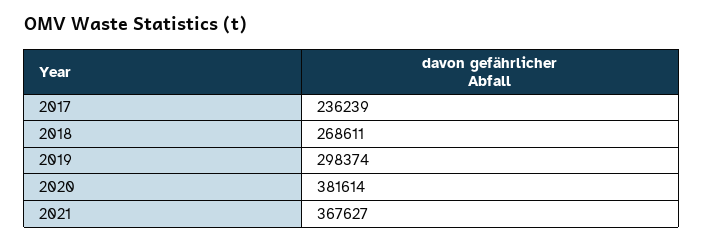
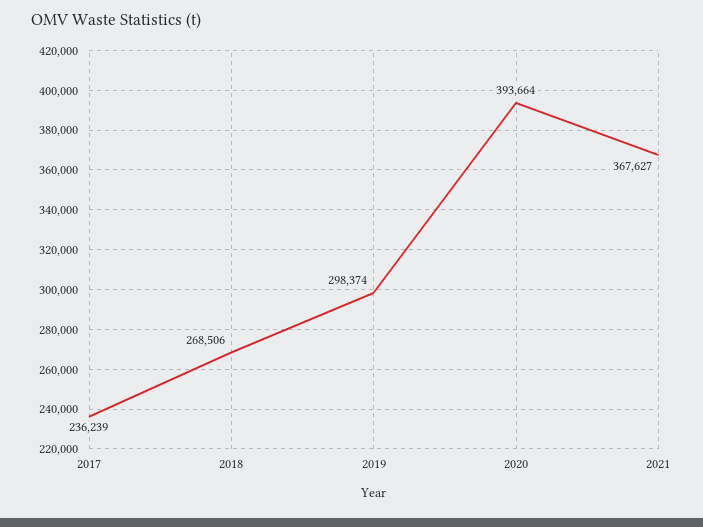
  {
    "2017": 236239,
-   "2018": 268611,
+   "2018": 268506,
    "2019": 298374,
-   "2020": 381614,
+   "2020": 393664,
    "2021": 367627
  }

